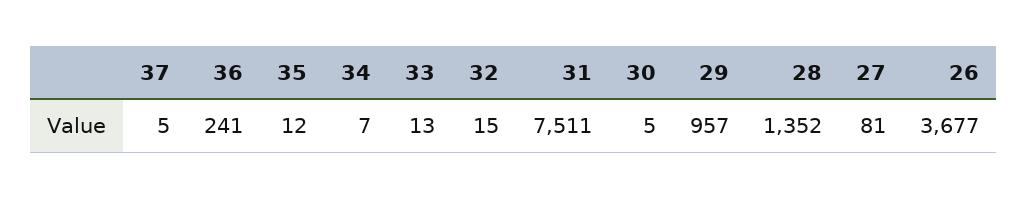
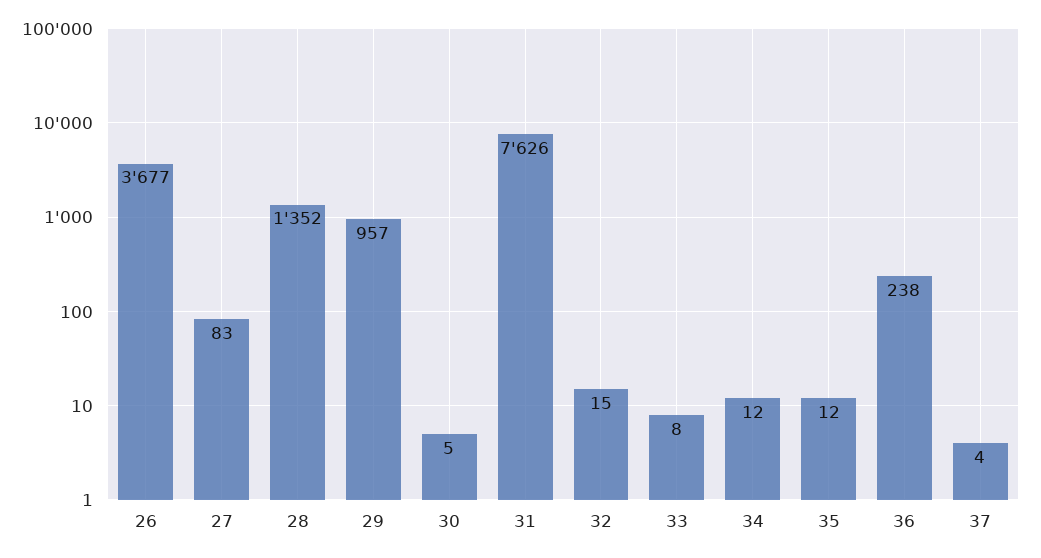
  {
-   "37": 5,
+   "37": 4,
-   "36": 241,
+   "36": 238,
    "35": 12,
-   "34": 7,
+   "34": 12,
-   "33": 13,
+   "33": 8,
    "32": 15,
-   "31": 7511,
+   "31": 7626,
    "30": 5,
    "29": 957,
    "28": 1352,
-   "27": 81,
+   "27": 83,
    "26": 3677
  }

